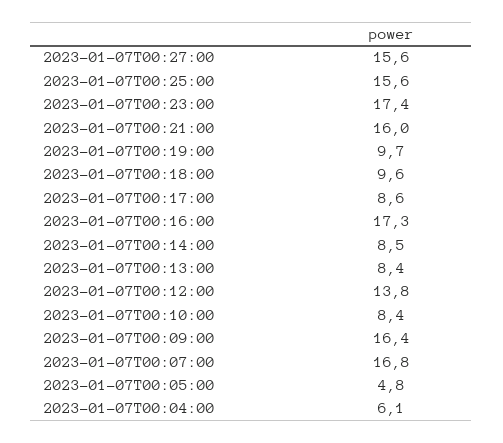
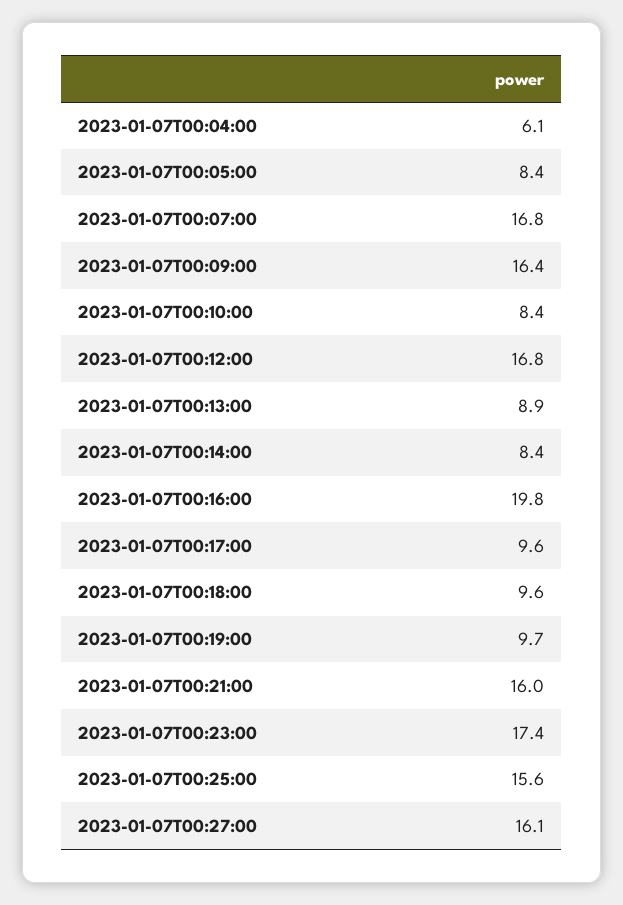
  {
-   "2023-01-07T00:27:00": 15.6,
+   "2023-01-07T00:27:00": 16.1,
    "2023-01-07T00:25:00": 15.6,
    "2023-01-07T00:23:00": 17.4,
    "2023-01-07T00:21:00": 16,
    "2023-01-07T00:19:00": 9.7,
    "2023-01-07T00:18:00": 9.6,
-   "2023-01-07T00:17:00": 8.6,
+   "2023-01-07T00:17:00": 9.6,
-   "2023-01-07T00:16:00": 17.3,
+   "2023-01-07T00:16:00": 19.8,
-   "2023-01-07T00:14:00": 8.5,
+   "2023-01-07T00:14:00": 8.4,
-   "2023-01-07T00:13:00": 8.4,
+   "2023-01-07T00:13:00": 8.9,
-   "2023-01-07T00:12:00": 13.8,
+   "2023-01-07T00:12:00": 16.8,
    "2023-01-07T00:10:00": 8.4,
    "2023-01-07T00:09:00": 16.4,
    "2023-01-07T00:07:00": 16.8,
-   "2023-01-07T00:05:00": 4.8,
+   "2023-01-07T00:05:00": 8.4,
    "2023-01-07T00:04:00": 6.1
  }

